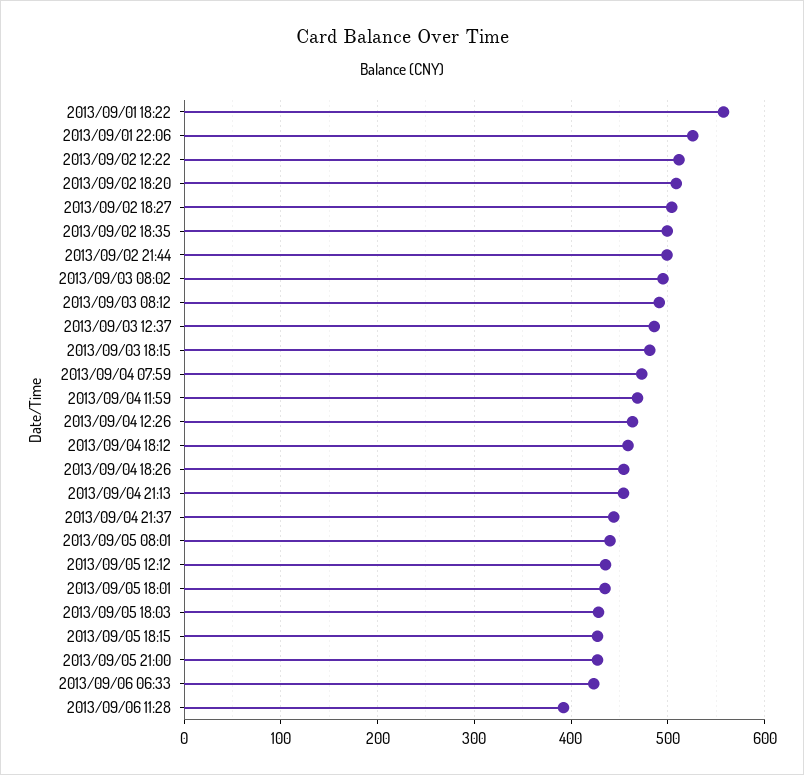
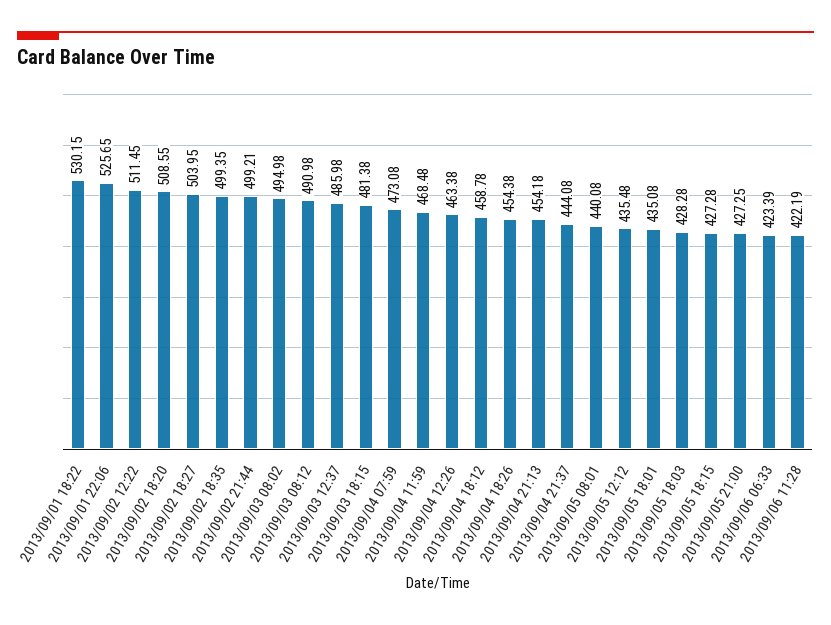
  {
-   "2013/09/01 18:22": 560,
+   "2013/09/01 18:22": 530.15,
    "2013/09/01 22:06": 525.65,
    "2013/09/02 12:22": 511.45,
    "2013/09/02 18:20": 508.55,
    "2013/09/02 18:27": 503.95,
    "2013/09/02 18:35": 499.35,
    "2013/09/02 21:44": 499.21,
    "2013/09/03 08:02": 494.98,
    "2013/09/03 08:12": 490.98,
    "2013/09/03 12:37": 485.98,
    "2013/09/03 18:15": 481.38,
    "2013/09/04 07:59": 473.08,
    "2013/09/04 11:59": 468.48,
    "2013/09/04 12:26": 463.38,
    "2013/09/04 18:12": 458.78,
    "2013/09/04 18:26": 454.38,
    "2013/09/04 21:13": 454.18,
    "2013/09/04 21:37": 444.08,
    "2013/09/05 08:01": 440.08,
    "2013/09/05 12:12": 435.48,
    "2013/09/05 18:01": 435.08,
    "2013/09/05 18:03": 428.28,
    "2013/09/05 18:15": 427.28,
    "2013/09/05 21:00": 427.25,
    "2013/09/06 06:33": 423.39,
-   "2013/09/06 11:28": 390
+   "2013/09/06 11:28": 422.19
  }

